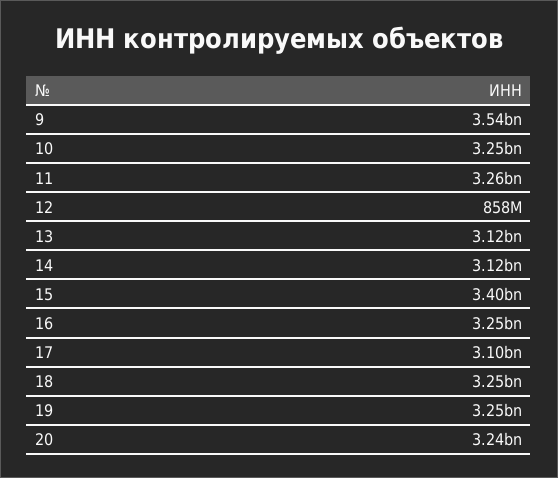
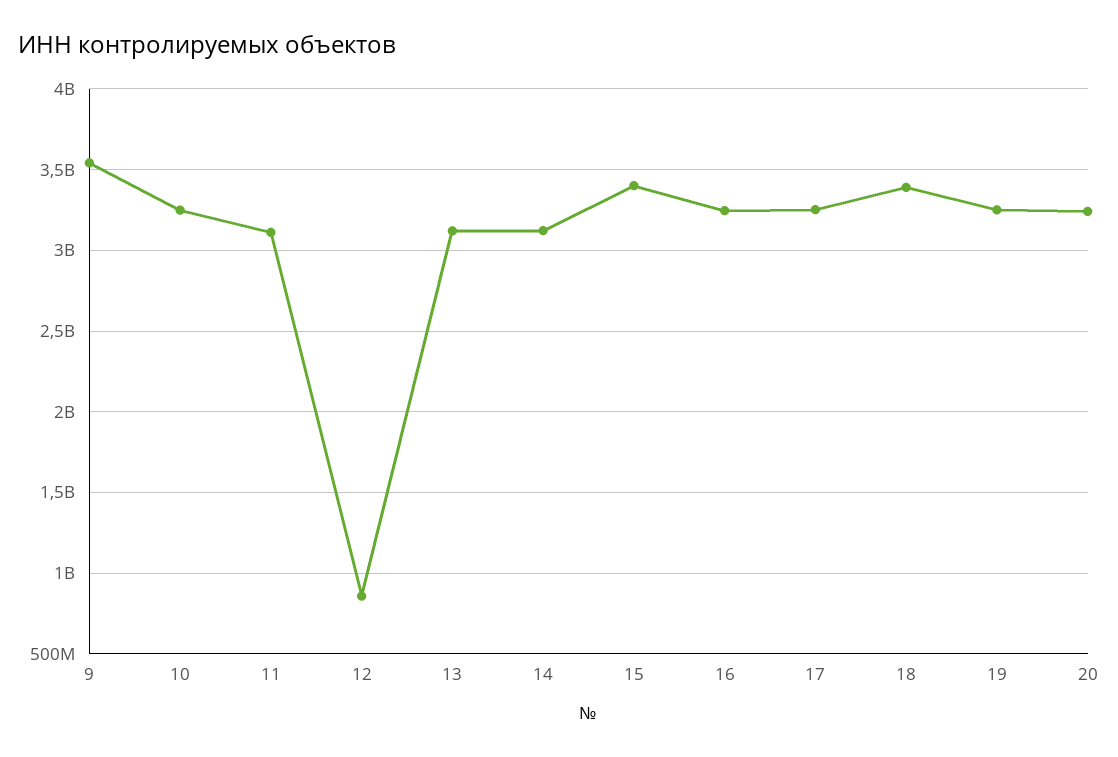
  {
    "9": 3540000000,
    "10": 3250000000,
-   "11": 3260000000,
+   "11": 3100000000,
    "12": 858000000,
    "13": 3120000000,
    "14": 3120000000,
    "15": 3400000000,
    "16": 3250000000,
-   "17": 3100000000,
+   "17": 3250000000,
-   "18": 3250000000,
+   "18": 3400000000,
    "19": 3250000000,
    "20": 3240000000
  }

